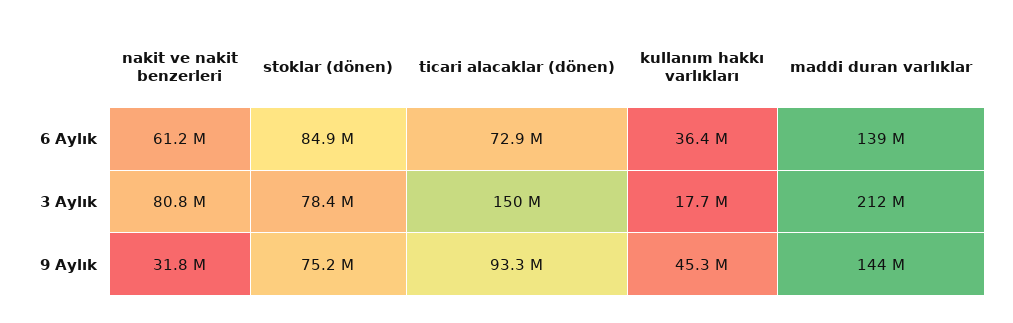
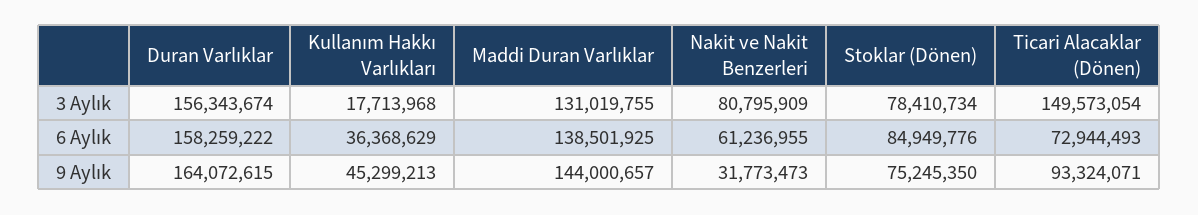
  {
    "nakit ve nakit benzerleri": {
      "6 Aylık": 61236955,
      "3 Aylık": 80795909,
      "9 Aylık": 31773473
    },
    "stoklar (dönen)": {
      "6 Aylık": 84949776,
      "3 Aylık": 78410734,
      "9 Aylık": 75245350
    },
    "ticari alacaklar (dönen)": {
      "6 Aylık": 72944493,
      "3 Aylık": 149573054,
      "9 Aylık": 93324071
    },
    "kullanım hakkı varlıkları": {
      "6 Aylık": 36368629,
      "3 Aylık": 17713968,
      "9 Aylık": 45299213
    },
    "maddi duran varlıklar": {
      "6 Aylık": 138501925,
-     "3 Aylık": 212000000,
+     "3 Aylık": 131019755,
      "9 Aylık": 144000657
-   }
+   },
+   "Duran Varlıklar": {
+     "3 Aylık": 156343674,
+     "6 Aylık": 158259222,
+     "9 Aylık": 164072615
+   }
  }

